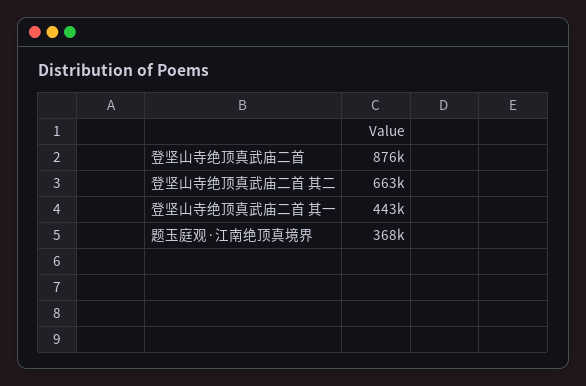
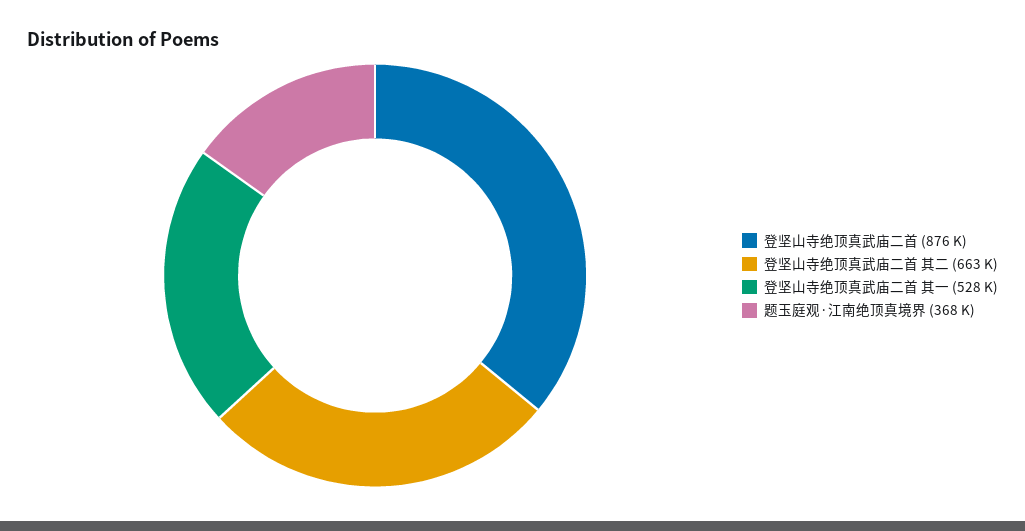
  {
    "登坚山寺绝顶真武庙二首": 876000,
    "登坚山寺绝顶真武庙二首 其二": 663000,
-   "登坚山寺绝顶真武庙二首 其一": 443000,
+   "登坚山寺绝顶真武庙二首 其一": 528000,
    "题玉庭观·江南绝顶真境界": 368000
  }

